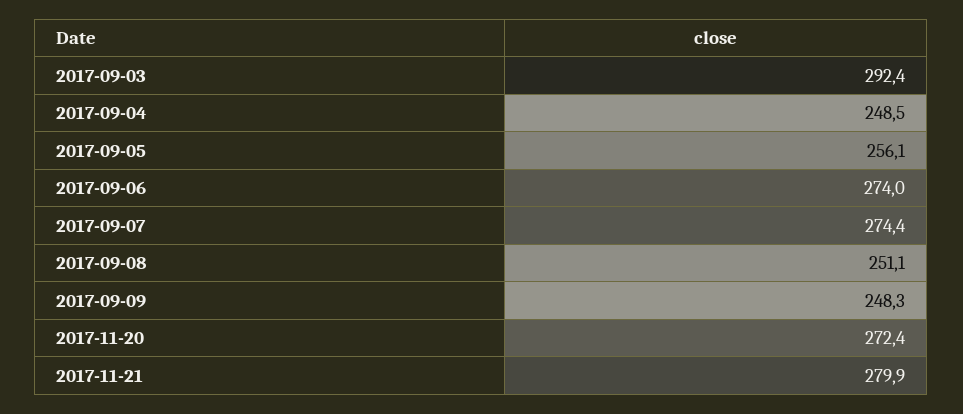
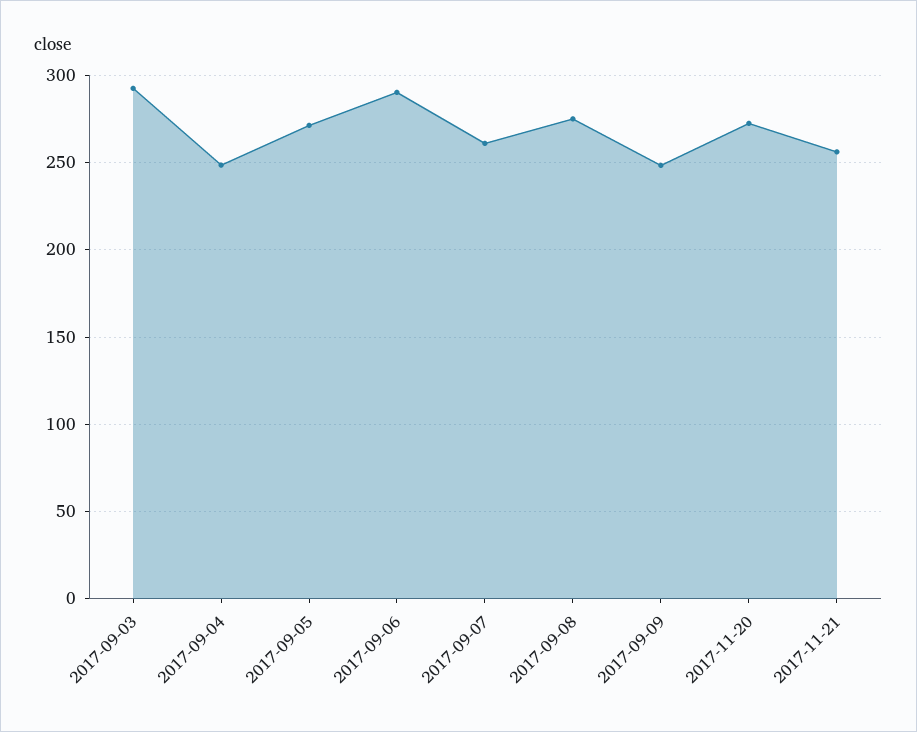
  {
    "2017-09-03": 292.4,
    "2017-09-04": 248.5,
-   "2017-09-05": 256.1,
+   "2017-09-05": 270,
-   "2017-09-06": 274,
+   "2017-09-06": 290,
-   "2017-09-07": 274.4,
+   "2017-09-07": 260,
-   "2017-09-08": 251.1,
+   "2017-09-08": 275,
    "2017-09-09": 248.3,
    "2017-11-20": 272.4,
-   "2017-11-21": 279.9
+   "2017-11-21": 255
  }

